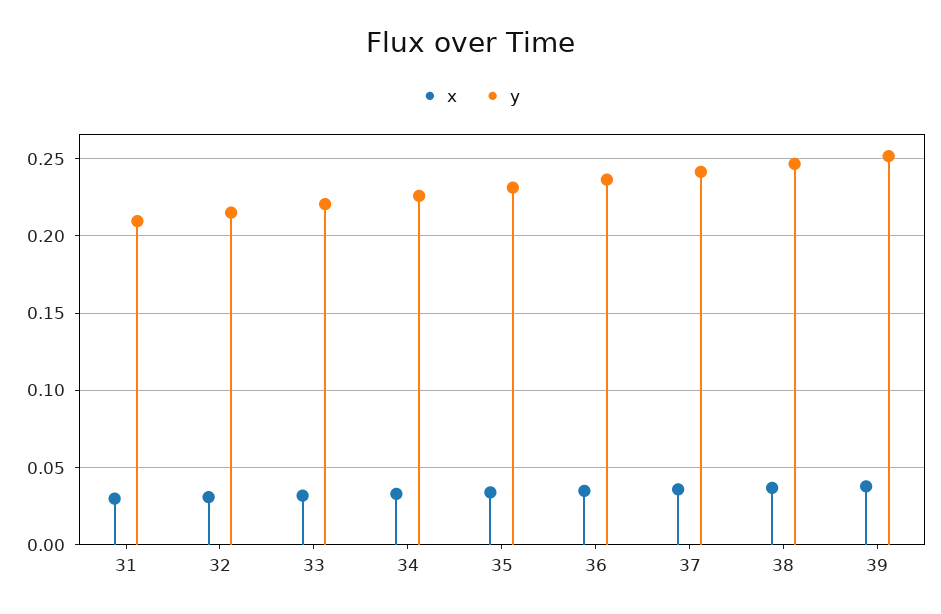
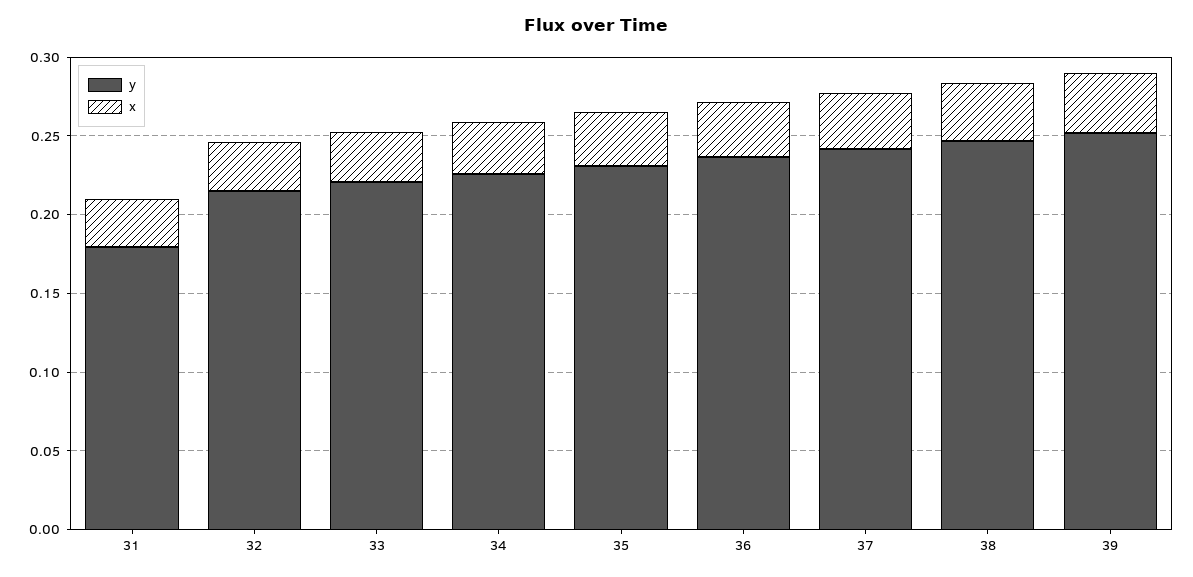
  {
    "x": {
      "31": 0.03,
      "32": 0.03,
      "33": 0.03,
      "34": 0.035,
      "35": 0.035,
      "36": 0.035,
      "37": 0.035,
      "38": 0.035,
      "39": 0.04
    },
    "y": {
-     "31": 0.21,
+     "31": 0.18,
      "32": 0.215,
      "33": 0.22,
      "34": 0.225,
      "35": 0.23,
      "36": 0.235,
      "37": 0.24,
      "38": 0.245,
      "39": 0.25
    }
  }

